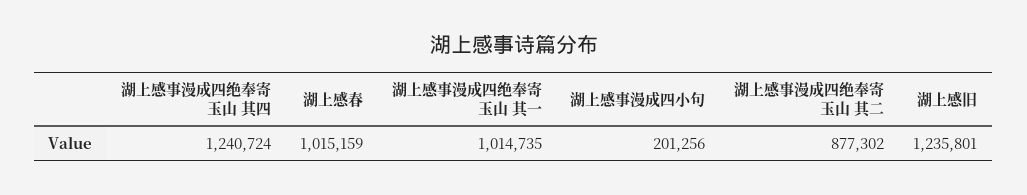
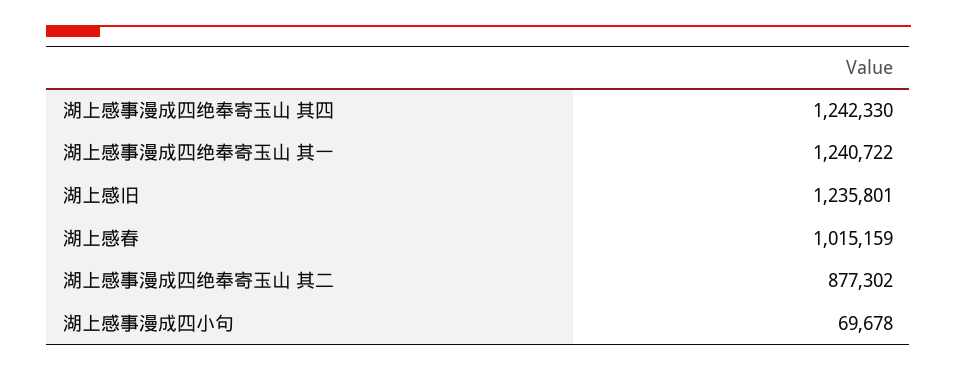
  {
-   "湖上感事漫成四绝奉寄玉山 其四": 1240724,
+   "湖上感事漫成四绝奉寄玉山 其四": 1242330,
    "湖上感春": 1015159,
-   "湖上感事漫成四绝奉寄玉山 其一": 1014735,
+   "湖上感事漫成四绝奉寄玉山 其一": 1240722,
-   "湖上感事漫成四小句": 201256,
+   "湖上感事漫成四小句": 69678,
    "湖上感事漫成四绝奉寄玉山 其二": 877302,
    "湖上感旧": 1235801
  }

